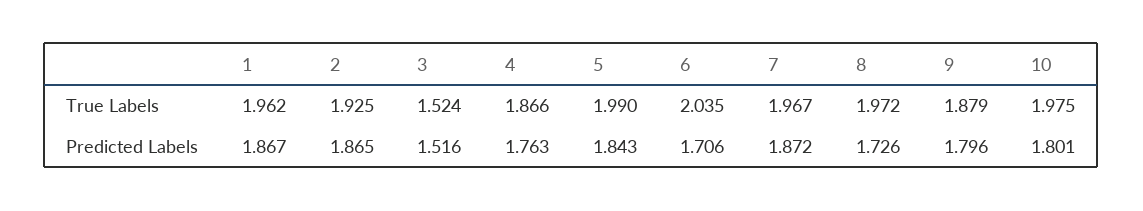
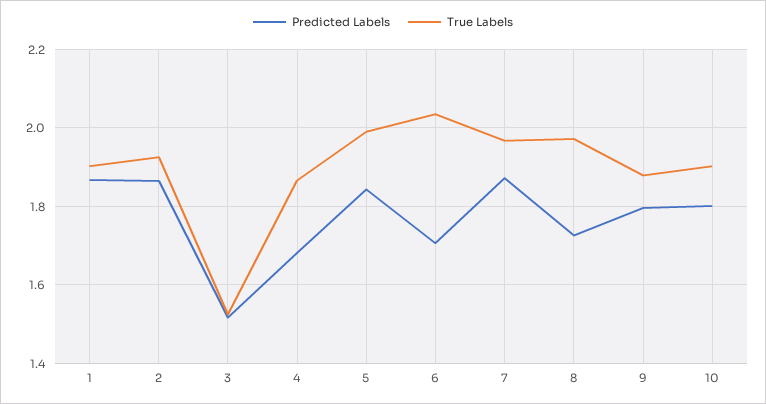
  {
    "True Labels": {
-     "1": 1.962,
+     "1": 1.9,
      "2": 1.925,
      "3": 1.524,
      "4": 1.866,
      "5": 1.99,
      "6": 2.035,
      "7": 1.967,
      "8": 1.972,
      "9": 1.879,
-     "10": 1.975
+     "10": 1.9
    },
    "Predicted Labels": {
      "1": 1.867,
      "2": 1.865,
      "3": 1.516,
-     "4": 1.763,
+     "4": 1.68,
      "5": 1.843,
      "6": 1.706,
      "7": 1.872,
      "8": 1.726,
      "9": 1.796,
      "10": 1.801
    }
  }

